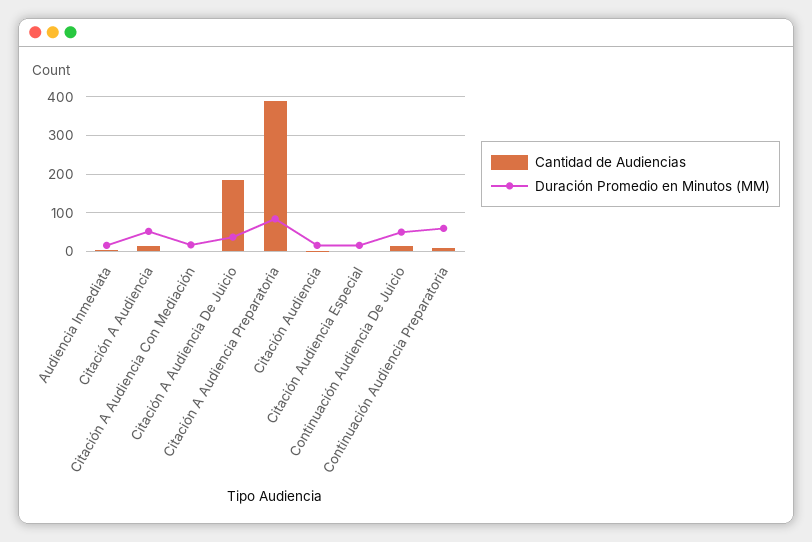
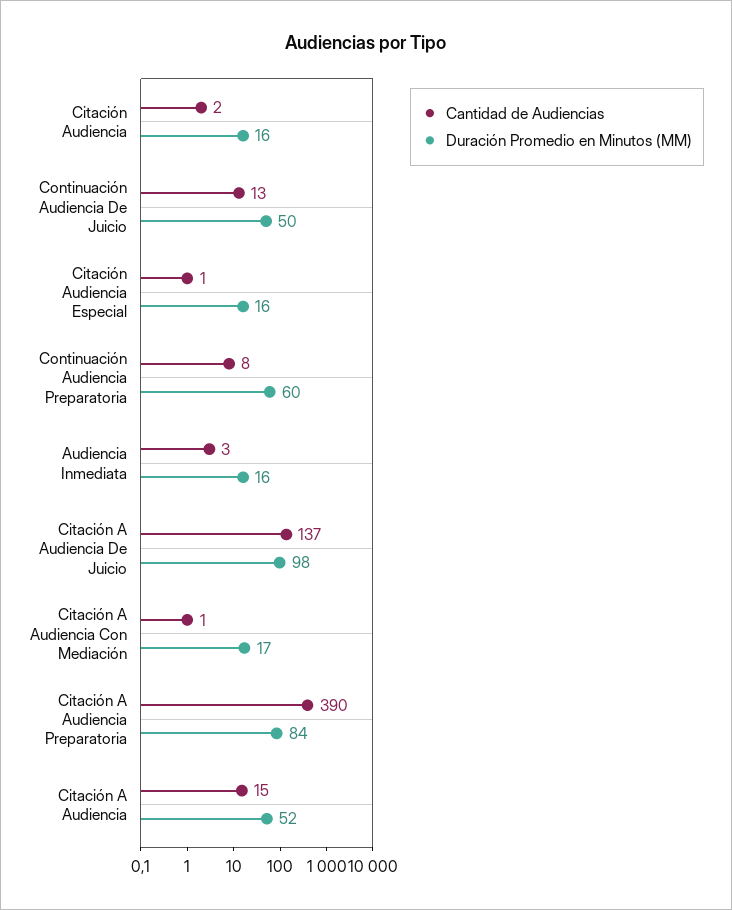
  {
    "Cantidad de Audiencias": {
      "Audiencia Inmediata": 3,
      "Citación A Audiencia": 15,
      "Citación A Audiencia Con Mediación": 1,
-     "Citación A Audiencia De Juicio": 180,
+     "Citación A Audiencia De Juicio": 137,
      "Citación A Audiencia Preparatoria": 390,
      "Citación Audiencia": 2,
      "Citación Audiencia Especial": 1,
      "Continuación Audiencia De Juicio": 13,
      "Continuación Audiencia Preparatoria": 8
    },
    "Duración Promedio en Minutos (MM)": {
      "Audiencia Inmediata": 16,
      "Citación A Audiencia": 52,
      "Citación A Audiencia Con Mediación": 17,
-     "Citación A Audiencia De Juicio": 40,
+     "Citación A Audiencia De Juicio": 98,
      "Citación A Audiencia Preparatoria": 84,
      "Citación Audiencia": 16,
      "Citación Audiencia Especial": 16,
      "Continuación Audiencia De Juicio": 50,
      "Continuación Audiencia Preparatoria": 60
    }
  }

